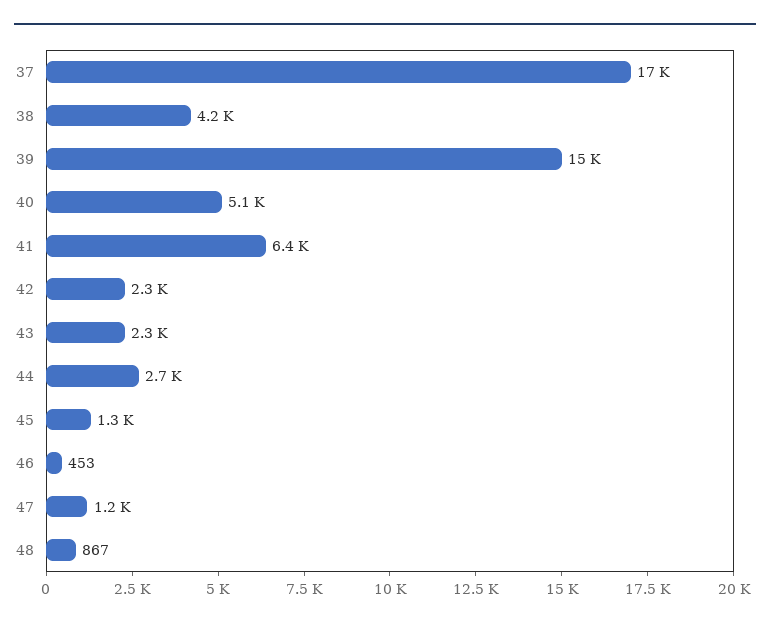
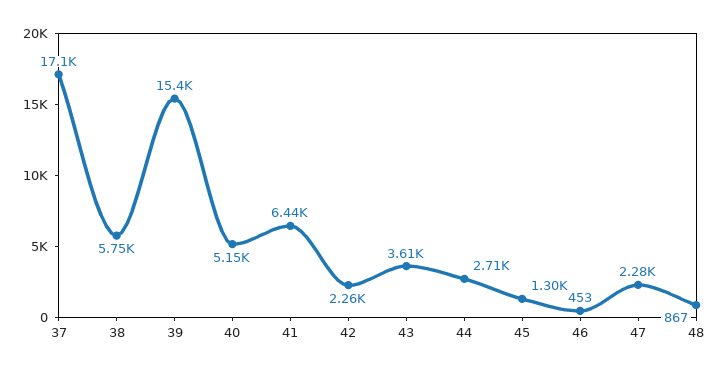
  {
    "37": 17100,
-   "38": 4200,
+   "38": 5750,
    "39": 15400,
    "40": 5150,
    "41": 6440,
    "42": 2260,
-   "43": 2300,
+   "43": 3610,
    "44": 2710,
    "45": 1300,
    "46": 453,
-   "47": 1200,
+   "47": 2280,
    "48": 867
  }

